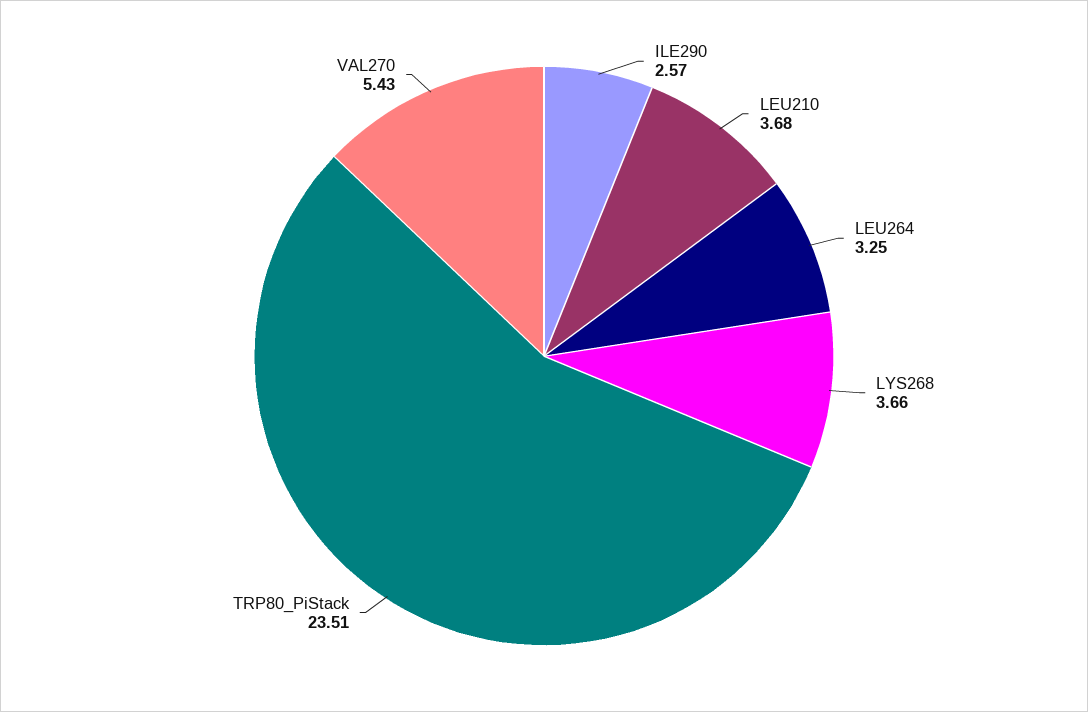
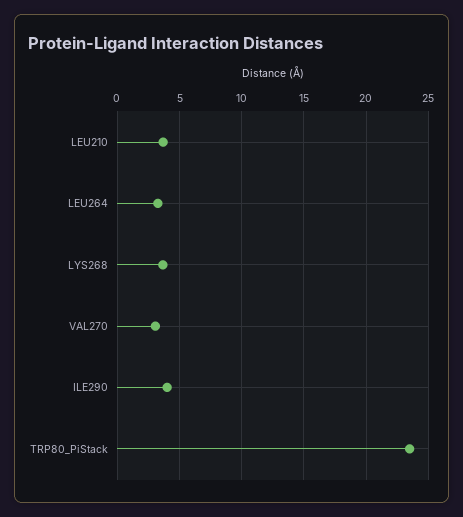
  {
-   "ILE290": 2.57,
+   "ILE290": 4,
    "LEU210": 3.68,
    "LEU264": 3.25,
    "LYS268": 3.66,
    "TRP80_PiStack": 23.51,
-   "VAL270": 5.43
+   "VAL270": 3
  }

